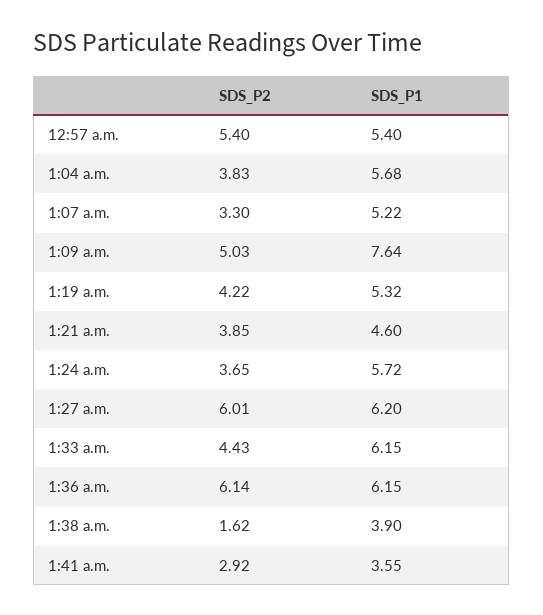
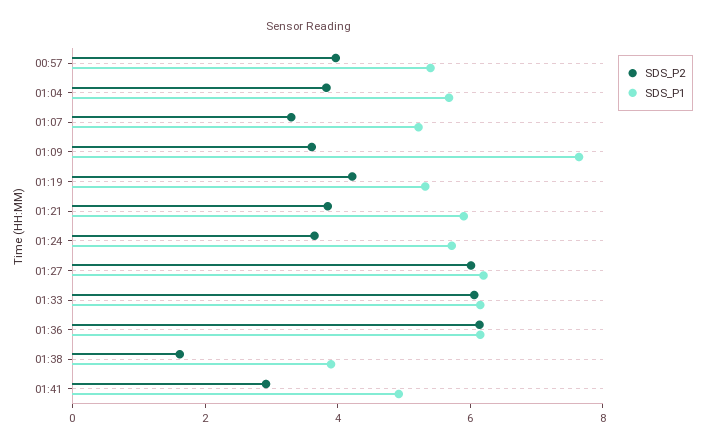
  {
    "SDS_P2": {
-     "12:57 a.m.": 5.4,
+     "12:57 a.m.": 4,
      "1:04 a.m.": 3.83,
      "1:07 a.m.": 3.3,
-     "1:09 a.m.": 5.03,
+     "1:09 a.m.": 3.5,
      "1:19 a.m.": 4.22,
      "1:21 a.m.": 3.85,
      "1:24 a.m.": 3.65,
      "1:27 a.m.": 6.01,
-     "1:33 a.m.": 4.43,
+     "1:33 a.m.": 6,
      "1:36 a.m.": 6.14,
      "1:38 a.m.": 1.62,
      "1:41 a.m.": 2.92
    },
    "SDS_P1": {
      "12:57 a.m.": 5.4,
      "1:04 a.m.": 5.68,
      "1:07 a.m.": 5.22,
      "1:09 a.m.": 7.64,
      "1:19 a.m.": 5.32,
-     "1:21 a.m.": 4.6,
+     "1:21 a.m.": 6,
      "1:24 a.m.": 5.72,
      "1:27 a.m.": 6.2,
      "1:33 a.m.": 6.15,
      "1:36 a.m.": 6.15,
      "1:38 a.m.": 3.9,
-     "1:41 a.m.": 3.55
+     "1:41 a.m.": 5
    }
  }

